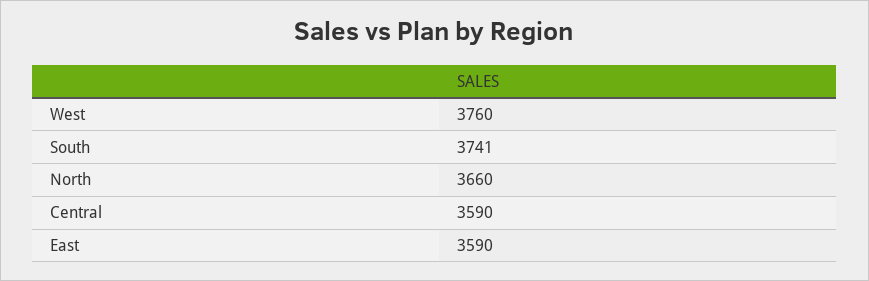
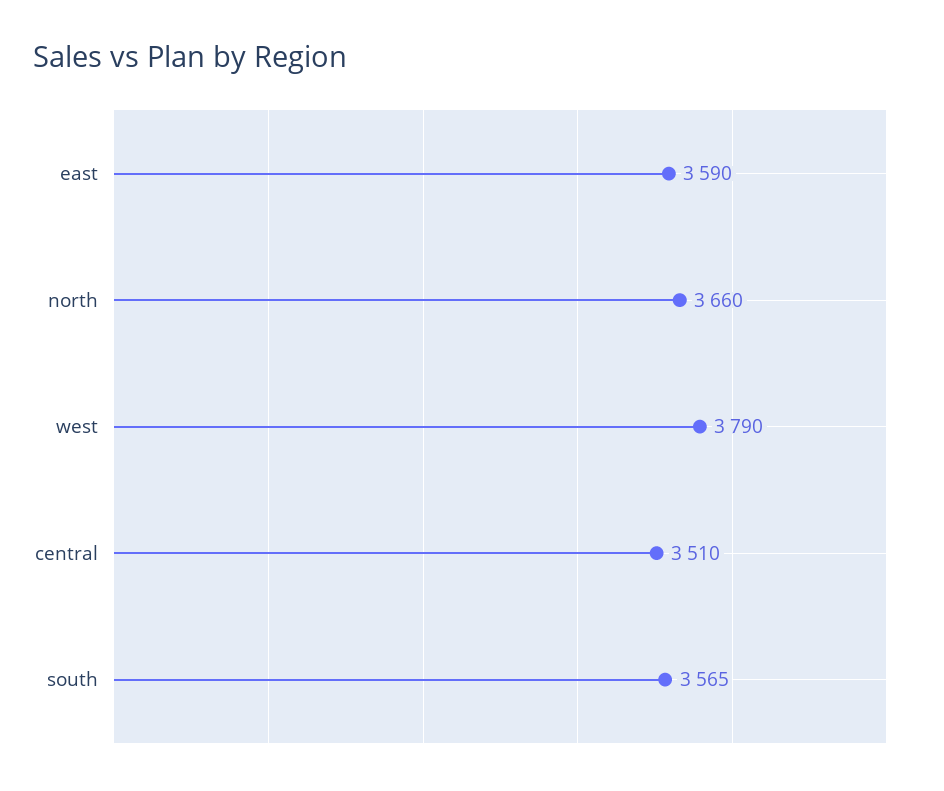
  {
-   "West": 3760,
+   "West": 3790,
-   "South": 3741,
+   "South": 3565,
    "North": 3660,
-   "Central": 3590,
+   "Central": 3510,
    "East": 3590
  }

